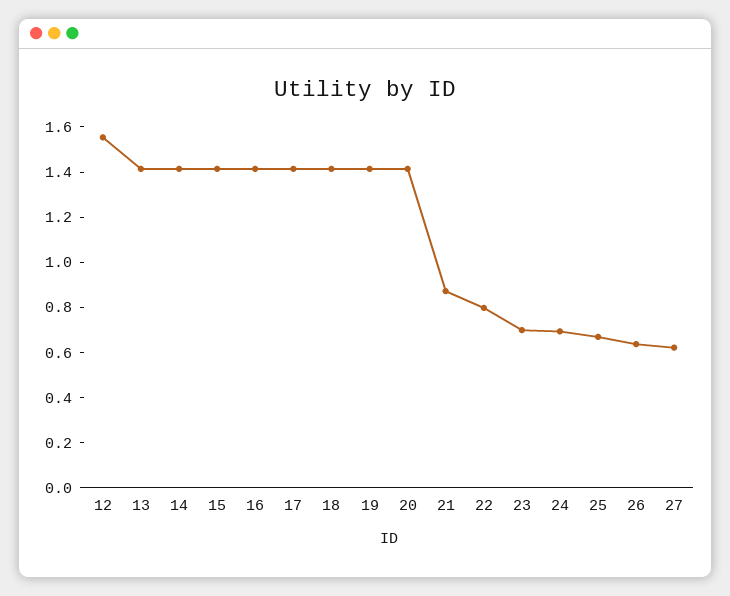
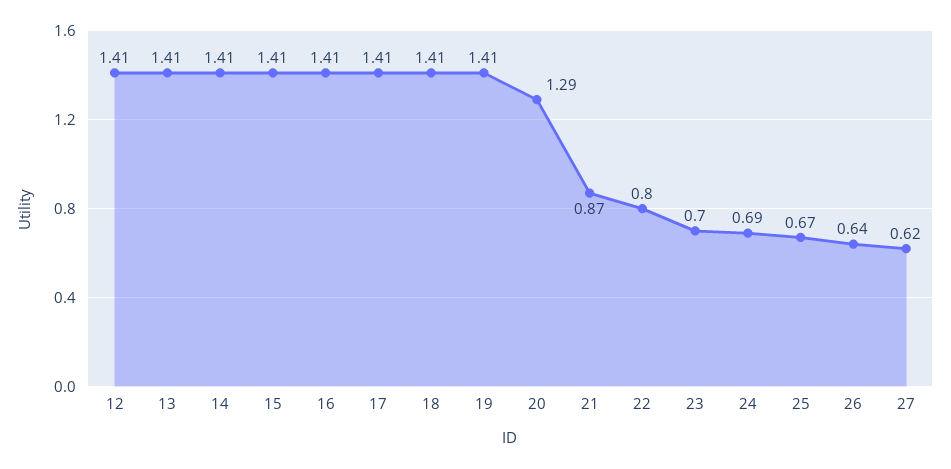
  {
-   "12": 1.55,
+   "12": 1.41,
    "13": 1.41,
    "14": 1.41,
    "15": 1.41,
    "16": 1.41,
    "17": 1.41,
    "18": 1.41,
    "19": 1.41,
-   "20": 1.4,
+   "20": 1.29,
    "21": 0.87,
    "22": 0.8,
    "23": 0.7,
    "24": 0.69,
    "25": 0.67,
    "26": 0.64,
    "27": 0.62
  }

